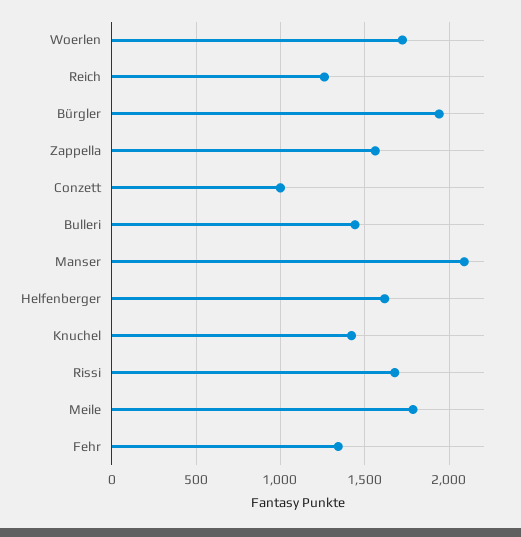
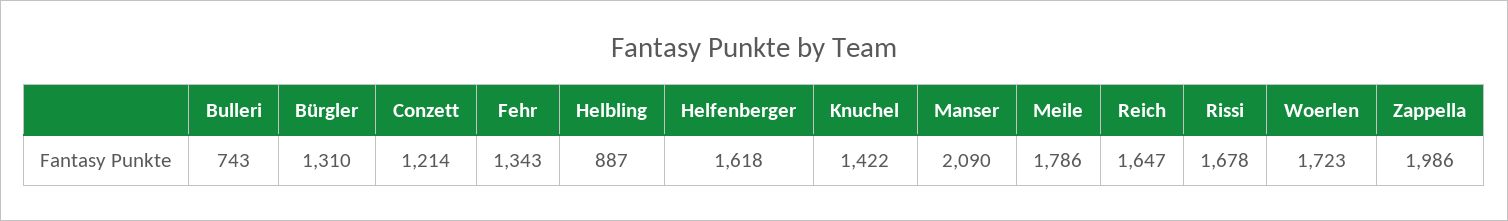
  {
    "Woerlen": 1723,
-   "Reich": 1250,
+   "Reich": 1647,
-   "Bürgler": 1950,
+   "Bürgler": 1310,
-   "Zappella": 1550,
+   "Zappella": 1986,
-   "Conzett": 1000,
+   "Conzett": 1214,
-   "Bulleri": 1450,
+   "Bulleri": 743,
    "Manser": 2090,
    "Helfenberger": 1618,
    "Knuchel": 1422,
    "Rissi": 1678,
    "Meile": 1786,
-   "Fehr": 1343
+   "Fehr": 1343,
+   "Helbling": 887
  }

